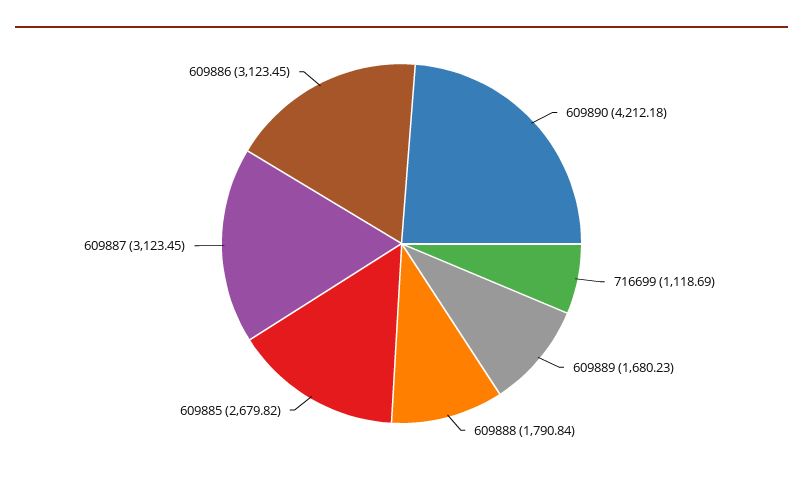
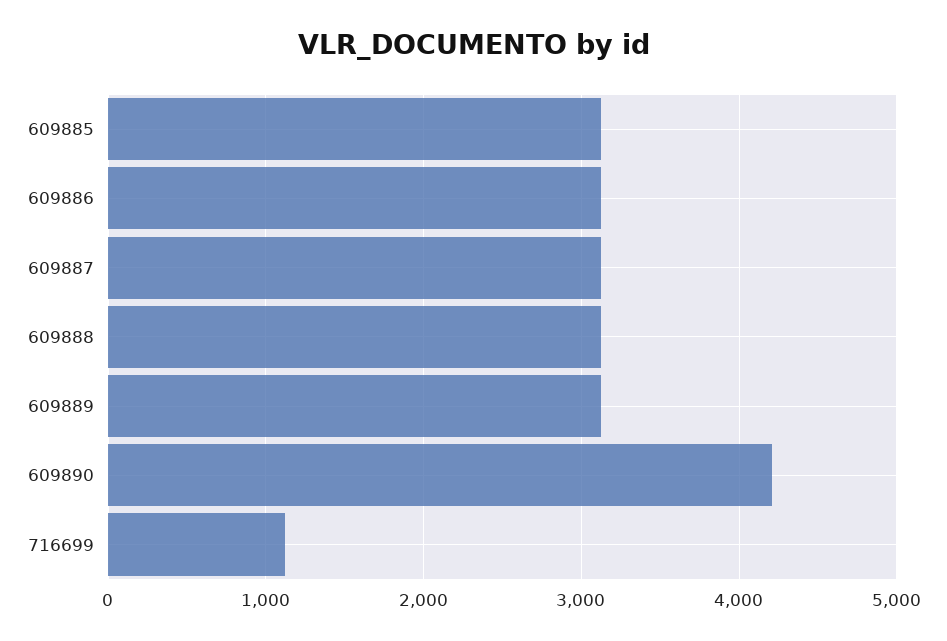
  {
    "609890": 4212.18,
    "716699": 1118.69,
-   "609889": 1680.23,
+   "609889": 3100,
-   "609888": 1790.84,
+   "609888": 3100,
-   "609885": 2679.82,
+   "609885": 3100,
    "609887": 3123.45,
    "609886": 3123.45
  }

